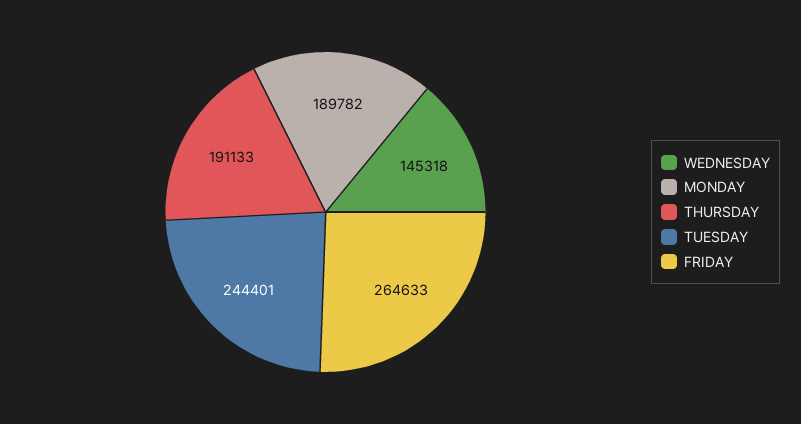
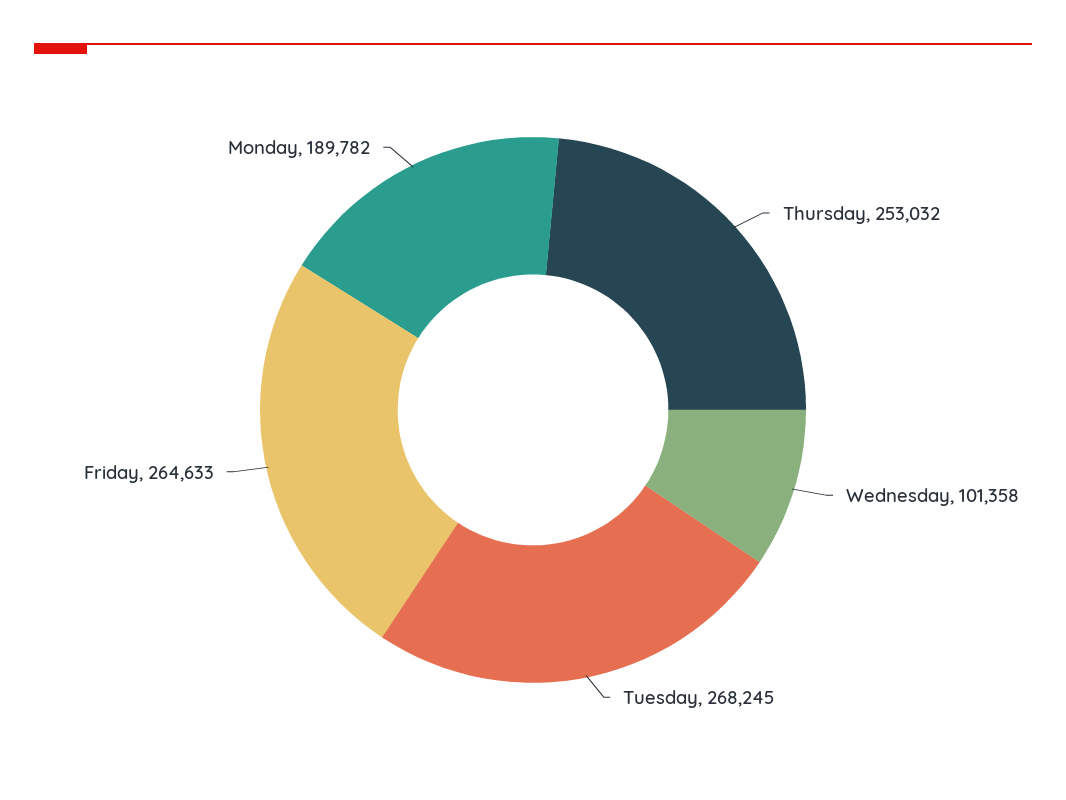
  {
-   "WEDNESDAY": 145318,
+   "WEDNESDAY": 101358,
    "MONDAY": 189782,
-   "THURSDAY": 191133,
+   "THURSDAY": 253032,
-   "TUESDAY": 244401,
+   "TUESDAY": 268245,
    "FRIDAY": 264633
  }

